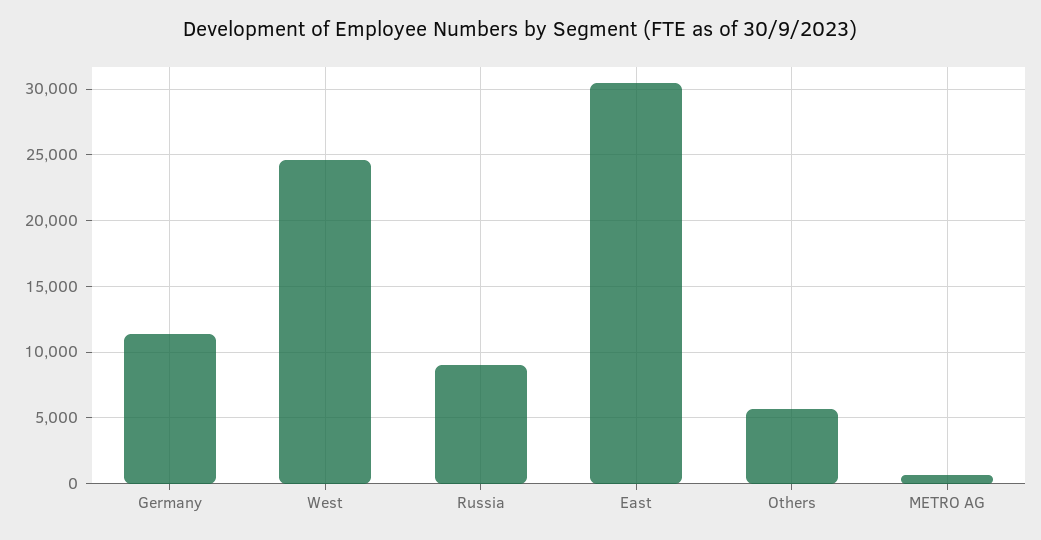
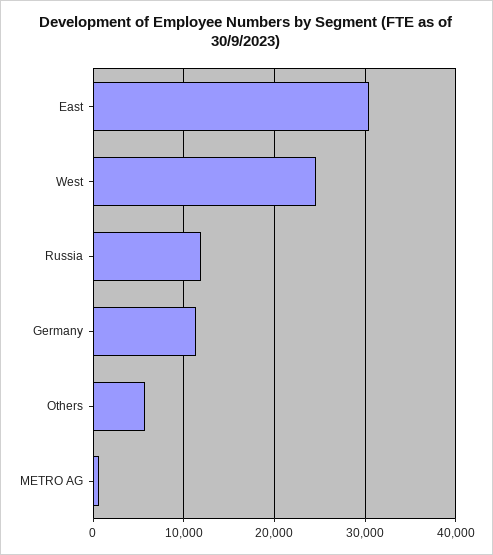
  {
    "Germany": 11500,
    "West": 24500,
-   "Russia": 9000,
+   "Russia": 12000,
    "East": 30500,
    "Others": 5500,
    "METRO AG": 500
  }

